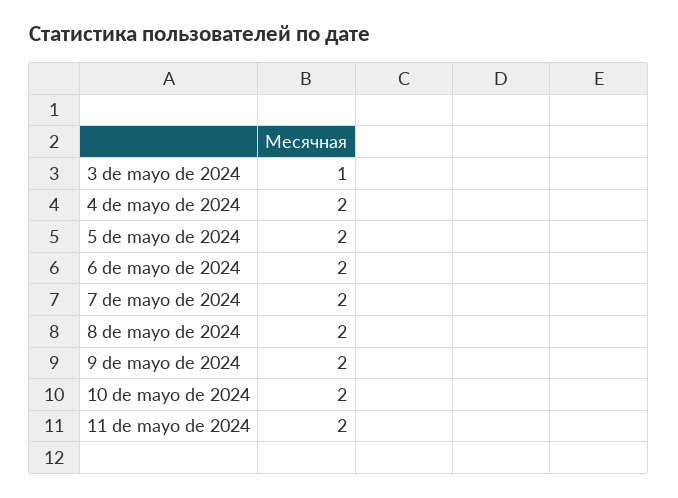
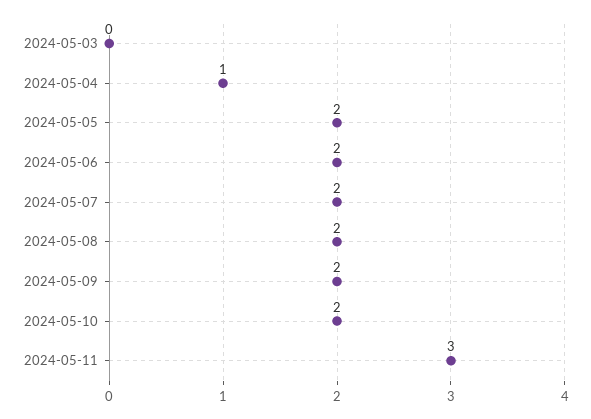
  {
-   "3 de mayo de 2024": 1,
+   "3 de mayo de 2024": 0,
-   "4 de mayo de 2024": 2,
+   "4 de mayo de 2024": 1,
    "5 de mayo de 2024": 2,
    "6 de mayo de 2024": 2,
    "7 de mayo de 2024": 2,
    "8 de mayo de 2024": 2,
    "9 de mayo de 2024": 2,
    "10 de mayo de 2024": 2,
-   "11 de mayo de 2024": 2
+   "11 de mayo de 2024": 3
  }

